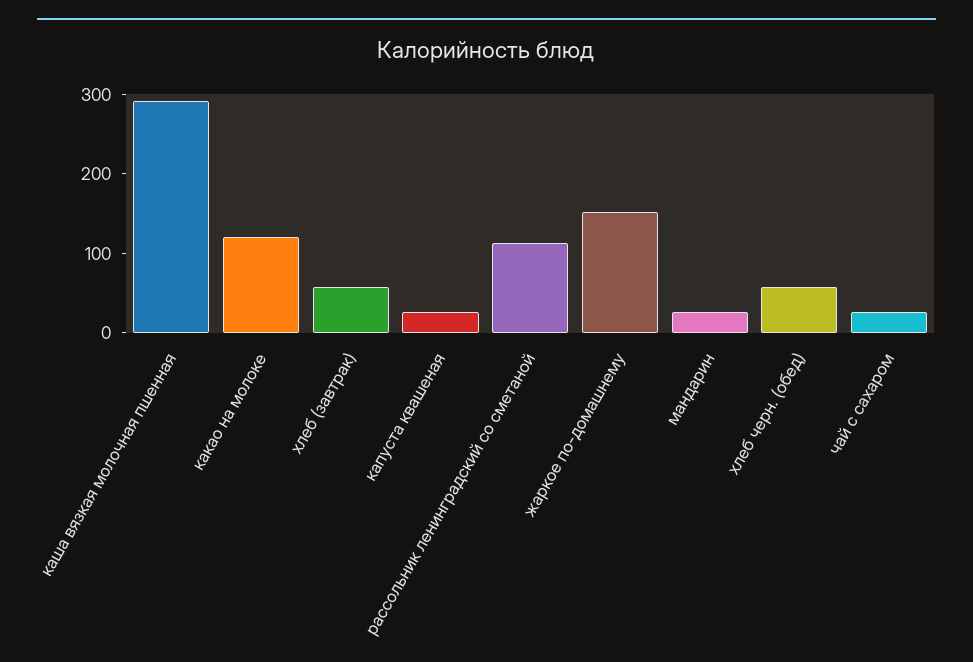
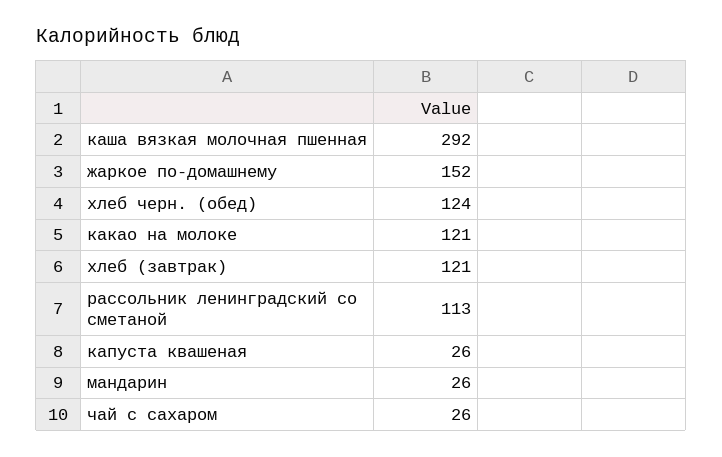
  {
    "каша вязкая молочная пшенная": 292,
    "какао на молоке": 121,
-   "хлеб (завтрак)": 60,
+   "хлеб (завтрак)": 121,
    "капуста квашеная": 26,
    "рассольник ленинградский со сметаной": 113,
    "жаркое по-домашнему": 152,
    "мандарин": 26,
-   "хлеб черн. (обед)": 60,
+   "хлеб черн. (обед)": 124,
    "чай с сахаром": 26
  }

